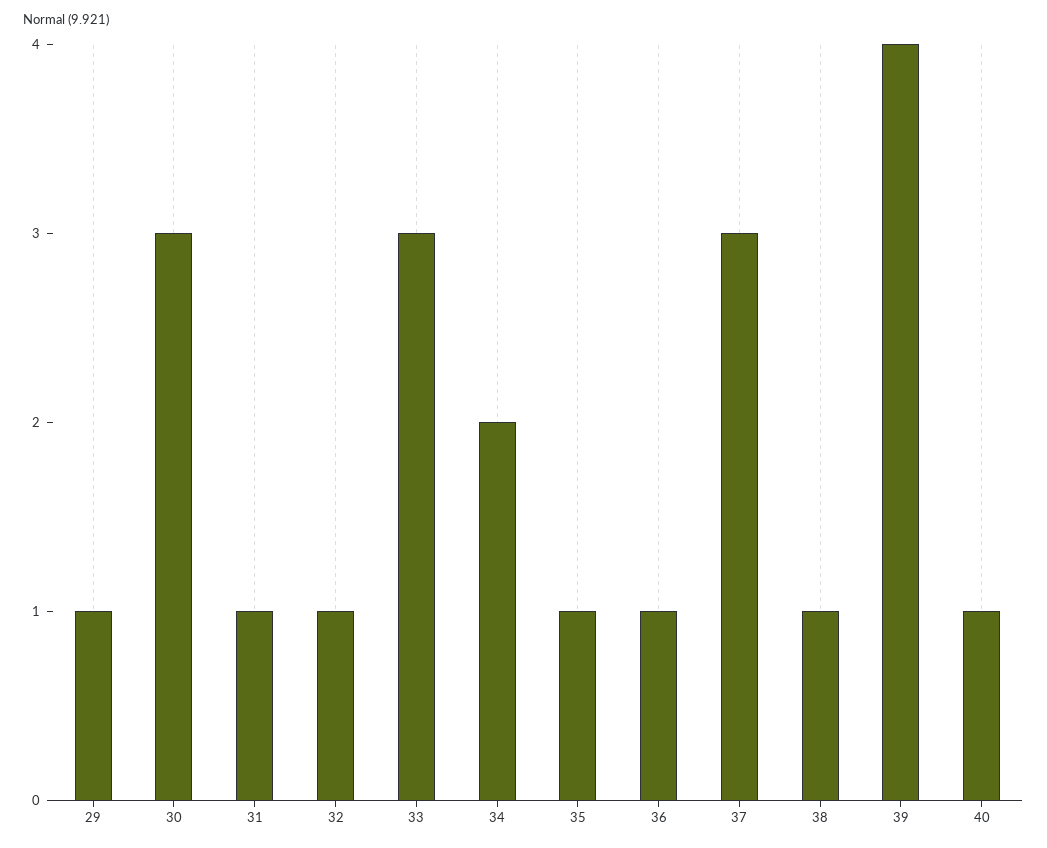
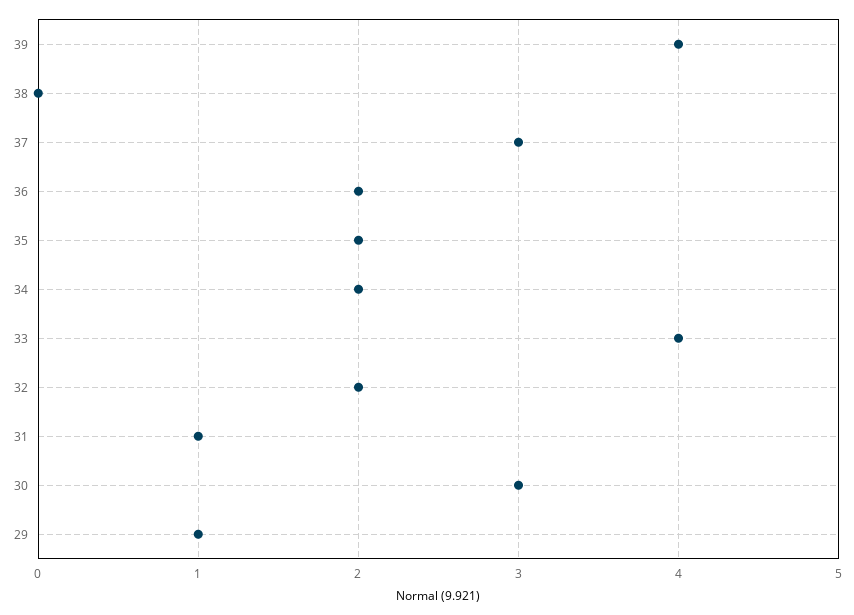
  {
    "29": 1,
    "30": 3,
    "31": 1,
-   "32": 1,
+   "32": 2,
-   "33": 3,
+   "33": 4,
    "34": 2,
-   "35": 1,
+   "35": 2,
-   "36": 1,
+   "36": 2,
    "37": 3,
-   "38": 1,
+   "38": 0,
-   "39": 4,
+   "39": 4
-   "40": 1
  }

